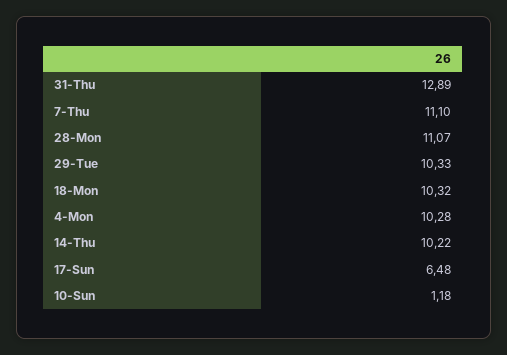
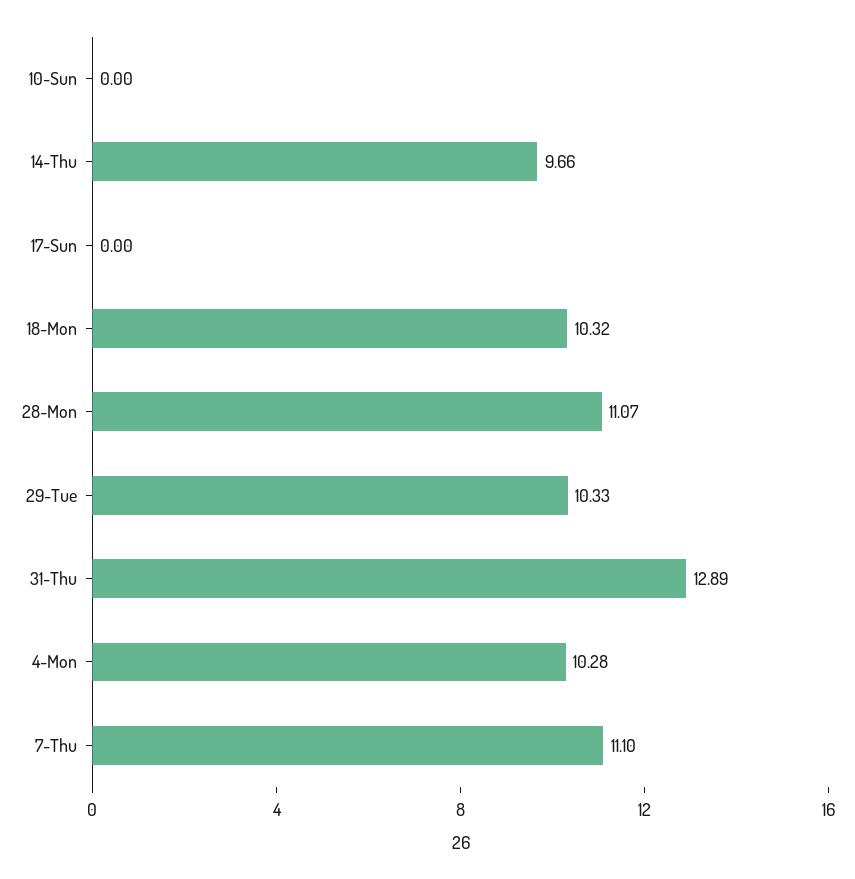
  {
    "31-Thu": 12.89,
    "7-Thu": 11.1,
    "28-Mon": 11.07,
    "29-Tue": 10.33,
    "18-Mon": 10.32,
    "4-Mon": 10.28,
-   "14-Thu": 10.22,
+   "14-Thu": 9.66,
-   "17-Sun": 6.48,
+   "17-Sun": 0,
-   "10-Sun": 1.18
+   "10-Sun": 0
  }

